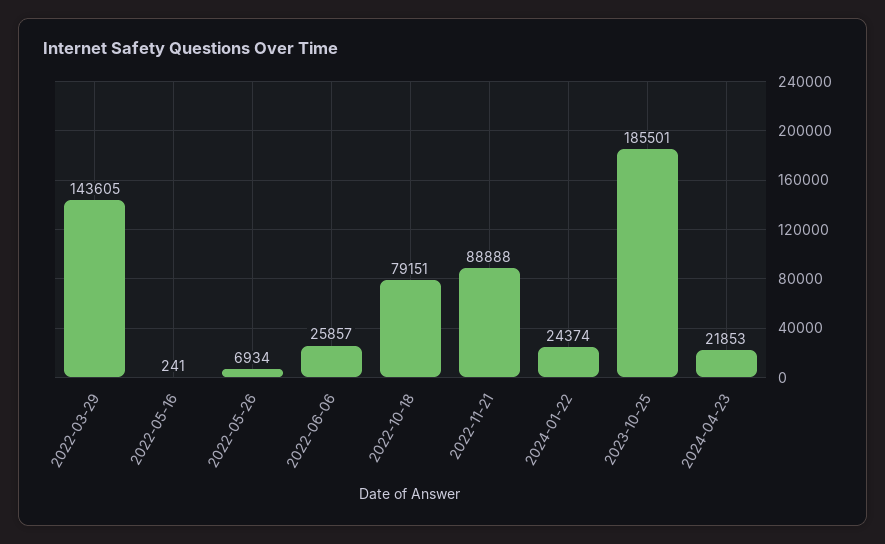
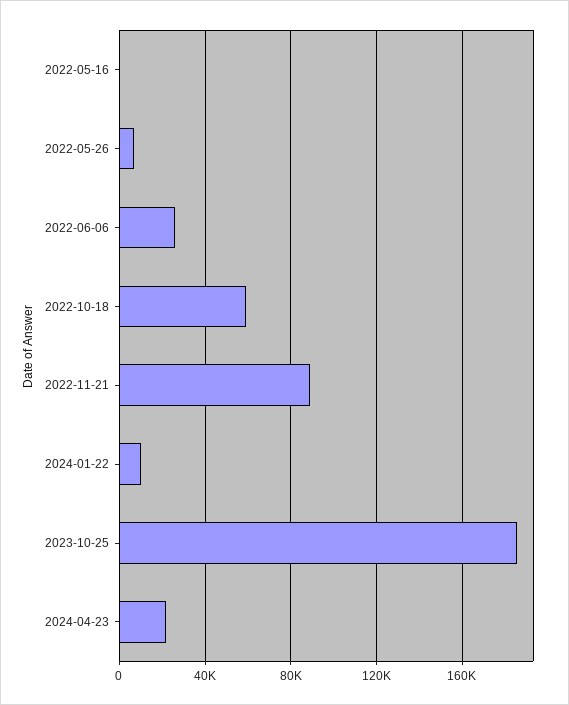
  {
-   "2022-03-29": 143605,
    "2022-05-16": 241,
    "2022-05-26": 6934,
    "2022-06-06": 25857,
-   "2022-10-18": 79151,
+   "2022-10-18": 60000,
    "2022-11-21": 88888,
-   "2024-01-22": 24374,
+   "2024-01-22": 10000,
    "2023-10-25": 185501,
    "2024-04-23": 21853
  }

